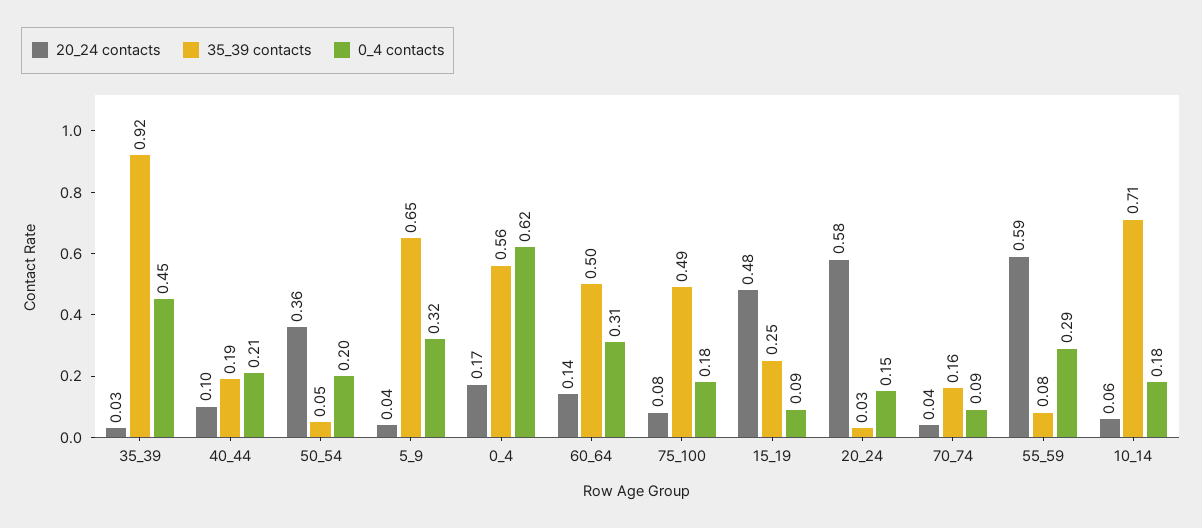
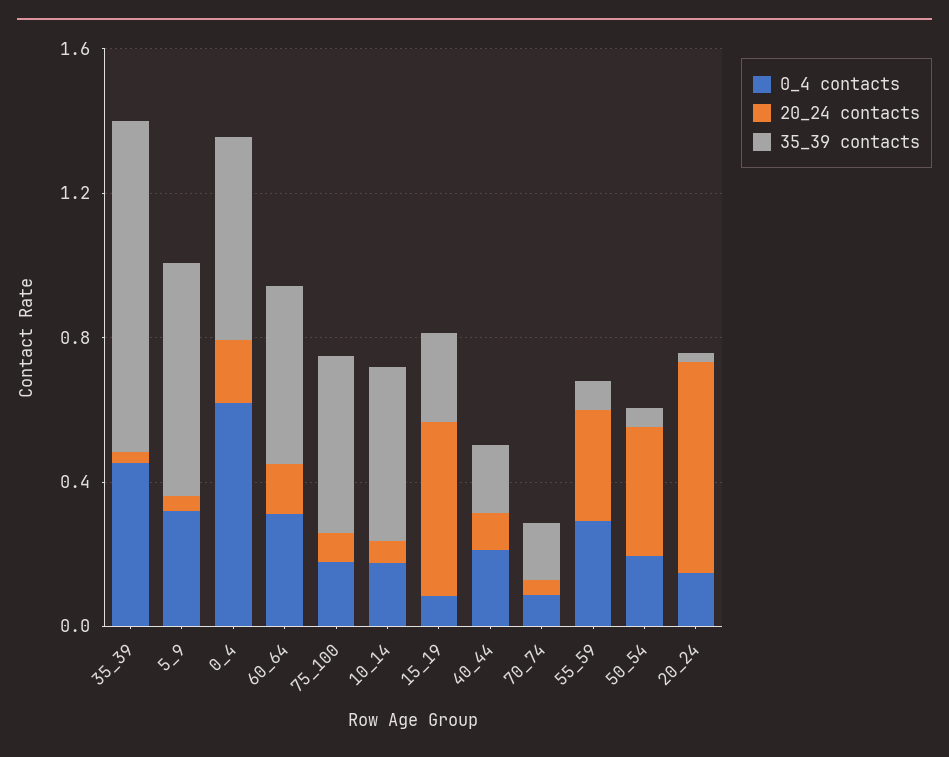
  {
    "20_24 contacts": {
      "35_39": 0.03,
      "40_44": 0.1,
      "50_54": 0.36,
      "5_9": 0.04,
      "0_4": 0.17,
      "60_64": 0.14,
      "75_100": 0.08,
      "15_19": 0.48,
      "20_24": 0.58,
      "70_74": 0.04,
-     "55_59": 0.59,
+     "55_59": 0.3,
      "10_14": 0.06
    },
    "35_39 contacts": {
      "35_39": 0.92,
      "40_44": 0.19,
      "50_54": 0.05,
      "5_9": 0.65,
      "0_4": 0.56,
      "60_64": 0.5,
      "75_100": 0.49,
      "15_19": 0.25,
      "20_24": 0.03,
      "70_74": 0.16,
      "55_59": 0.08,
-     "10_14": 0.71
+     "10_14": 0.5
    },
    "0_4 contacts": {
      "35_39": 0.45,
      "40_44": 0.21,
      "50_54": 0.2,
      "5_9": 0.32,
      "0_4": 0.62,
      "60_64": 0.31,
      "75_100": 0.18,
      "15_19": 0.09,
      "20_24": 0.15,
      "70_74": 0.09,
      "55_59": 0.29,
      "10_14": 0.18
    }
  }

